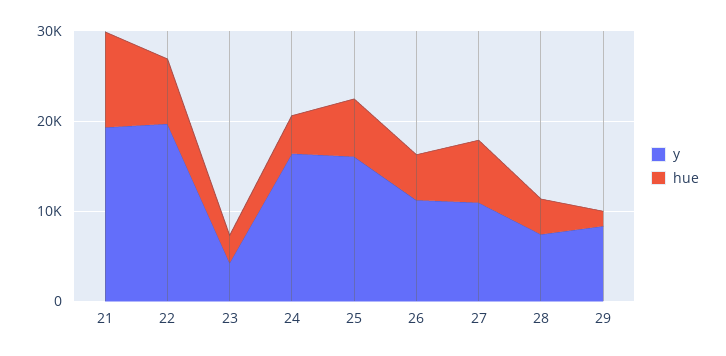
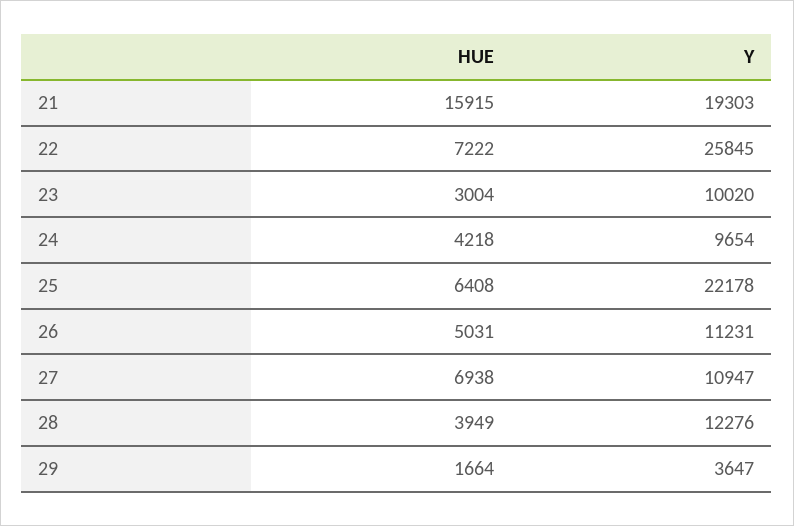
  {
    "y": {
      "21": 19303,
-     "22": 20000,
+     "22": 25845,
-     "23": 4000,
+     "23": 10020,
-     "24": 16000,
+     "24": 9654,
-     "25": 16000,
+     "25": 22178,
      "26": 11231,
      "27": 10947,
-     "28": 8000,
+     "28": 12276,
-     "29": 8000
+     "29": 3647
    },
    "hue": {
-     "21": 10000,
+     "21": 15915,
      "22": 7222,
      "23": 3004,
      "24": 4218,
      "25": 6408,
      "26": 5031,
      "27": 6938,
      "28": 3949,
      "29": 1664
    }
  }

